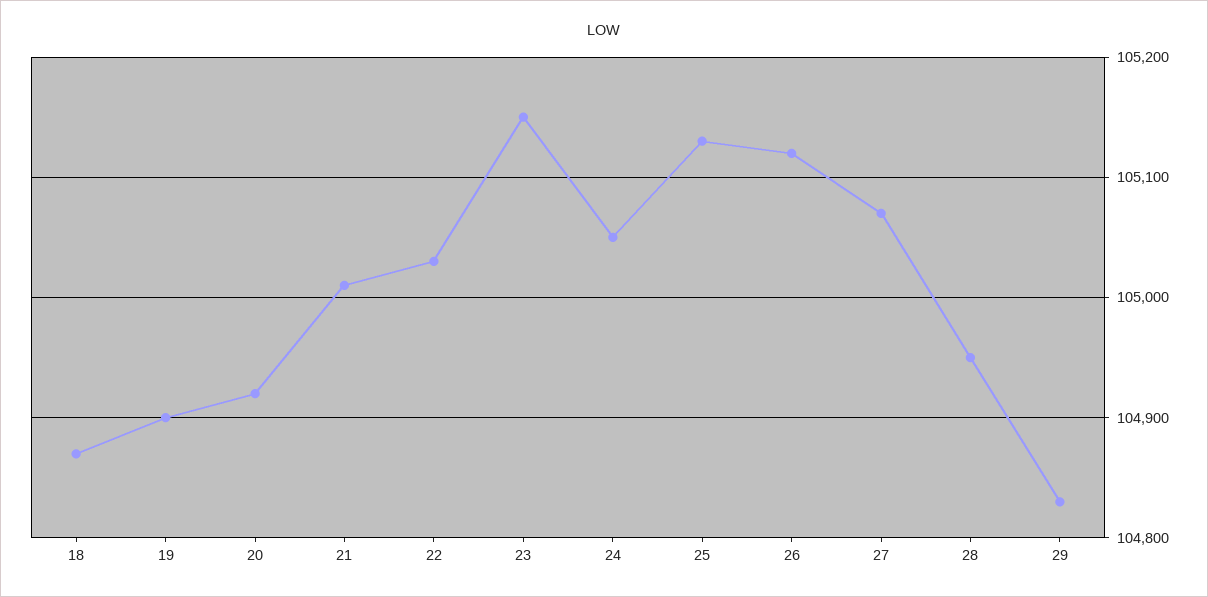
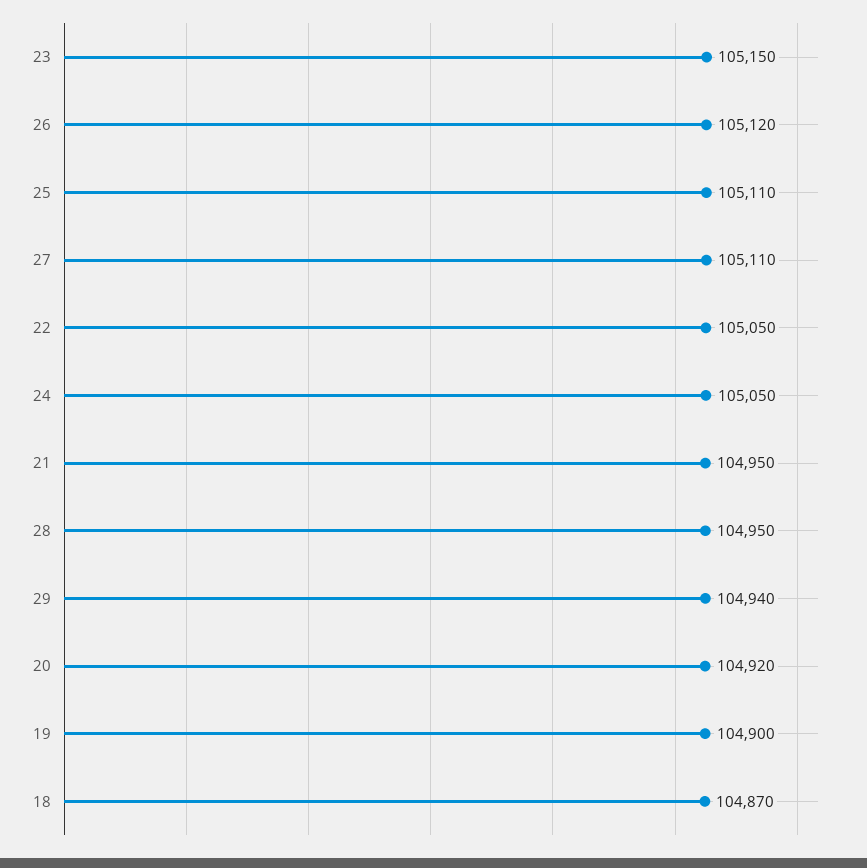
  {
    "18": 104870,
    "19": 104900,
    "20": 104920,
-   "21": 105010,
+   "21": 104950,
-   "22": 105030,
+   "22": 105050,
    "23": 105150,
    "24": 105050,
-   "25": 105130,
+   "25": 105110,
    "26": 105120,
-   "27": 105070,
+   "27": 105110,
    "28": 104950,
-   "29": 104830
+   "29": 104940
  }

